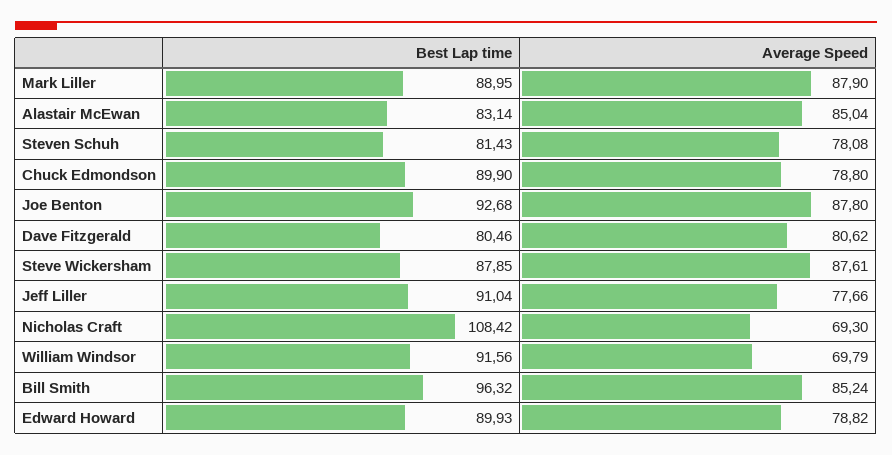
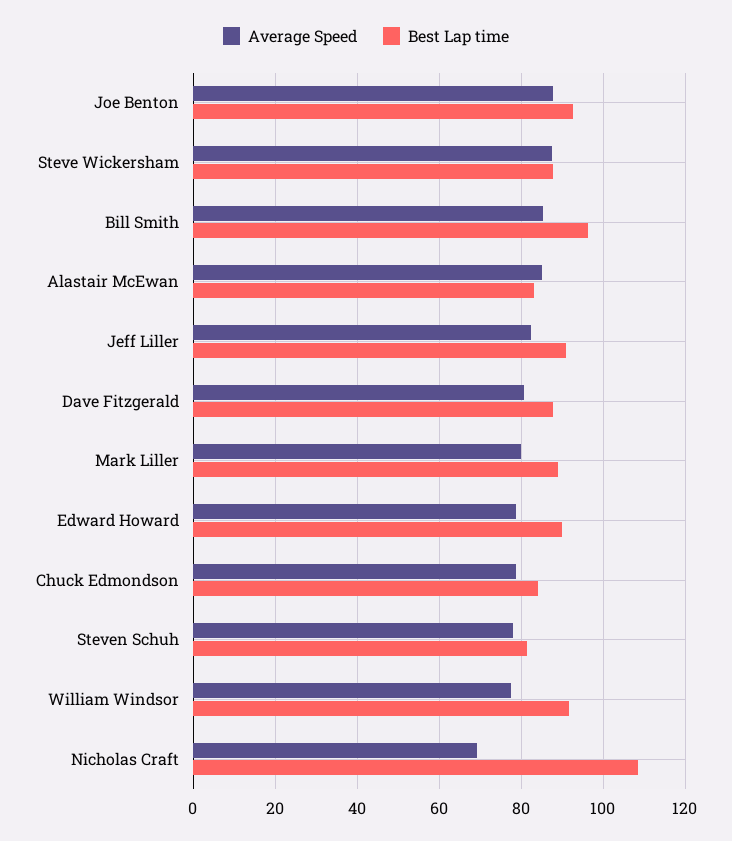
  {
    "Best Lap time": {
      "Mark Liller": 88.95,
      "Alastair McEwan": 83.14,
      "Steven Schuh": 81.43,
-     "Chuck Edmondson": 89.9,
+     "Chuck Edmondson": 84,
      "Joe Benton": 92.68,
-     "Dave Fitzgerald": 80.46,
+     "Dave Fitzgerald": 88,
      "Steve Wickersham": 87.85,
      "Jeff Liller": 91.04,
      "Nicholas Craft": 108.42,
      "William Windsor": 91.56,
      "Bill Smith": 96.32,
      "Edward Howard": 89.93
    },
    "Average Speed": {
-     "Mark Liller": 87.9,
+     "Mark Liller": 80,
      "Alastair McEwan": 85.04,
      "Steven Schuh": 78.08,
      "Chuck Edmondson": 78.8,
      "Joe Benton": 87.8,
      "Dave Fitzgerald": 80.62,
      "Steve Wickersham": 87.61,
-     "Jeff Liller": 77.66,
+     "Jeff Liller": 82,
      "Nicholas Craft": 69.3,
-     "William Windsor": 69.79,
+     "William Windsor": 78,
      "Bill Smith": 85.24,
      "Edward Howard": 78.82
    }
  }

